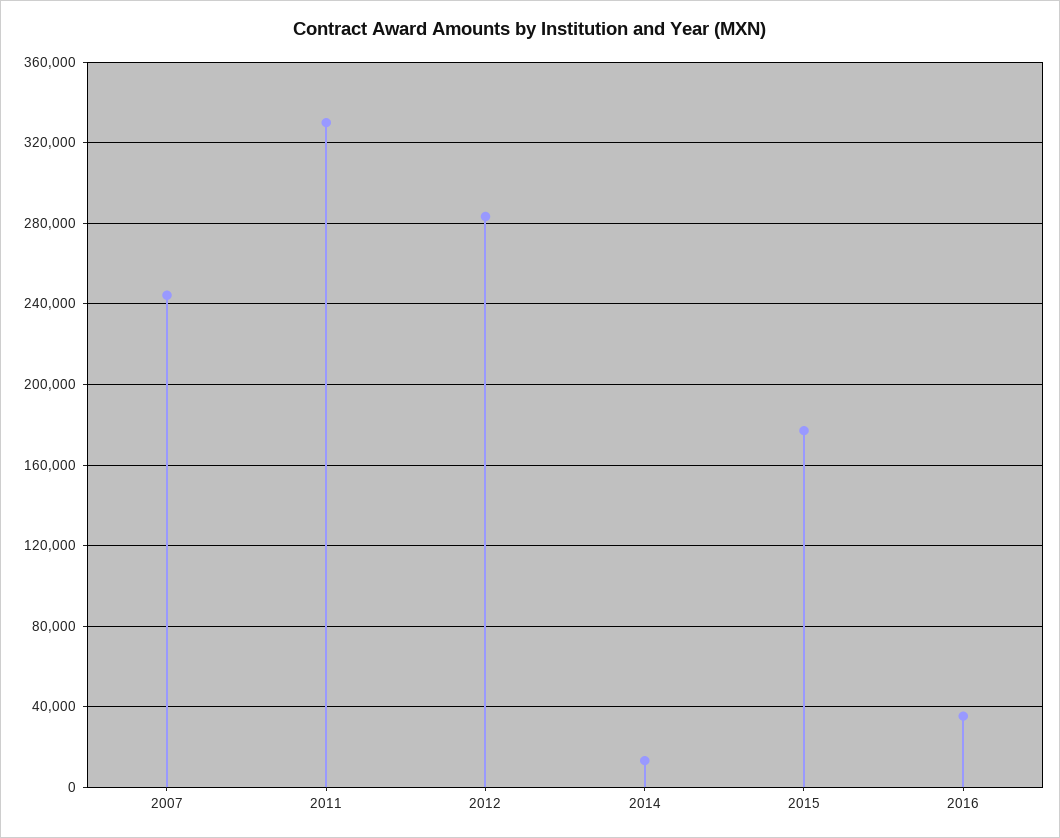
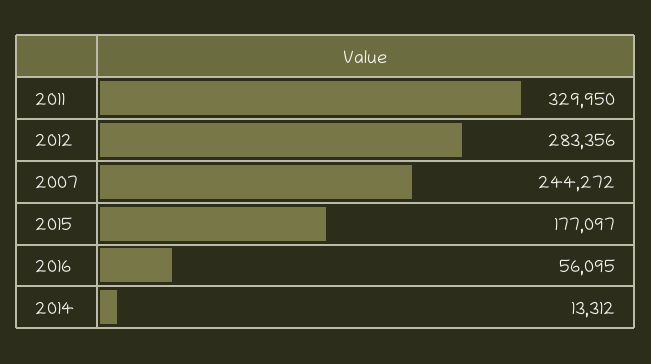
  {
    "2007": 244272,
    "2011": 329950,
    "2012": 283356,
    "2014": 13312,
    "2015": 177097,
-   "2016": 35000
+   "2016": 56095
  }

